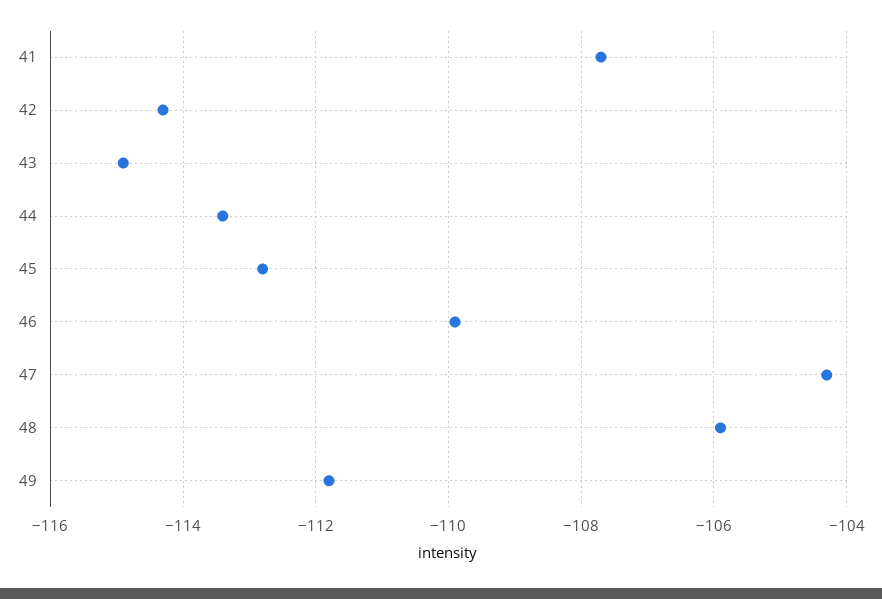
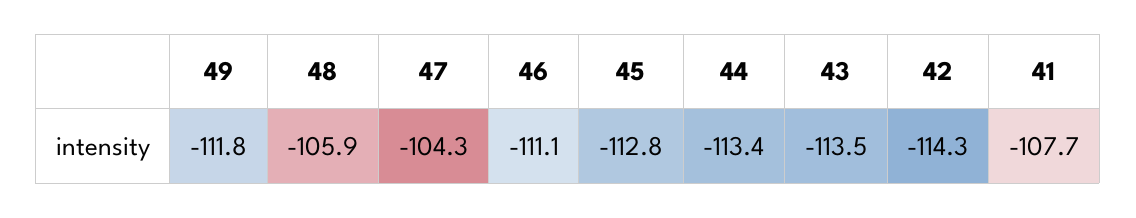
  {
    "41": -107.7,
    "42": -114.3,
-   "43": -115,
+   "43": -113.5,
    "44": -113.4,
    "45": -112.8,
-   "46": -110,
+   "46": -111.1,
    "47": -104.3,
    "48": -105.9,
    "49": -111.8
  }

